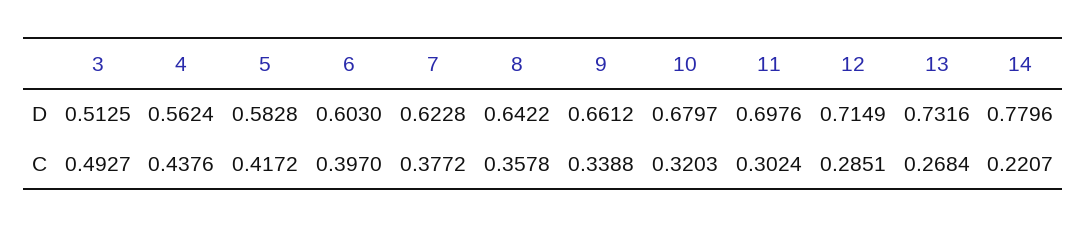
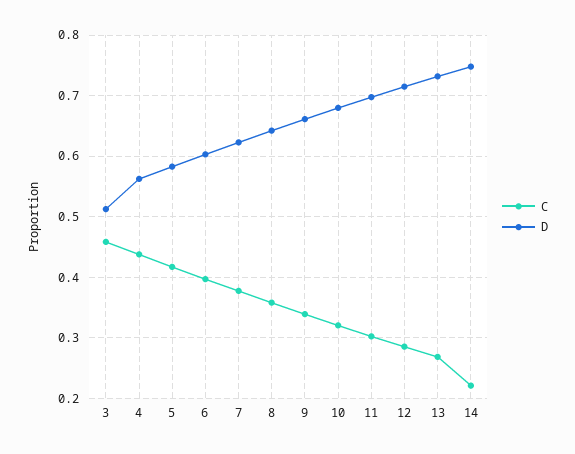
  {
    "D": {
      "3": 0.5125,
      "4": 0.5624,
      "5": 0.5828,
      "6": 0.603,
      "7": 0.6228,
      "8": 0.6422,
      "9": 0.6612,
      "10": 0.6797,
      "11": 0.6976,
      "12": 0.7149,
      "13": 0.7316,
-     "14": 0.7796
+     "14": 0.75
    },
    "C": {
-     "3": 0.4927,
+     "3": 0.46,
      "4": 0.4376,
      "5": 0.4172,
      "6": 0.397,
      "7": 0.3772,
      "8": 0.3578,
      "9": 0.3388,
      "10": 0.3203,
      "11": 0.3024,
      "12": 0.2851,
      "13": 0.2684,
      "14": 0.2207
    }
  }

